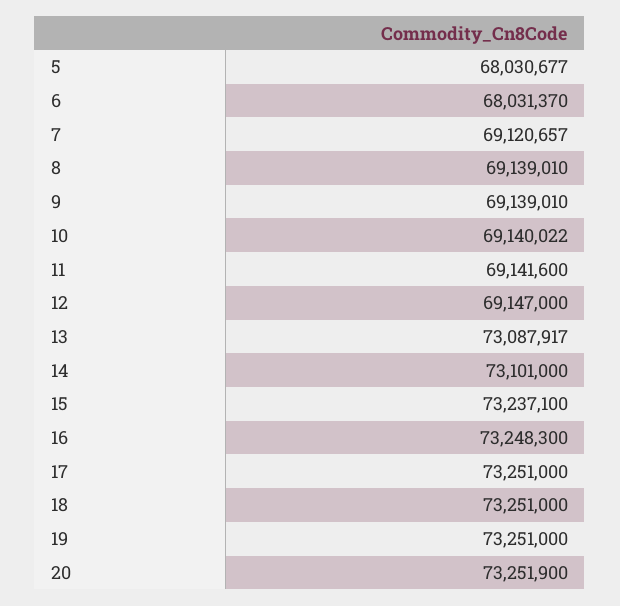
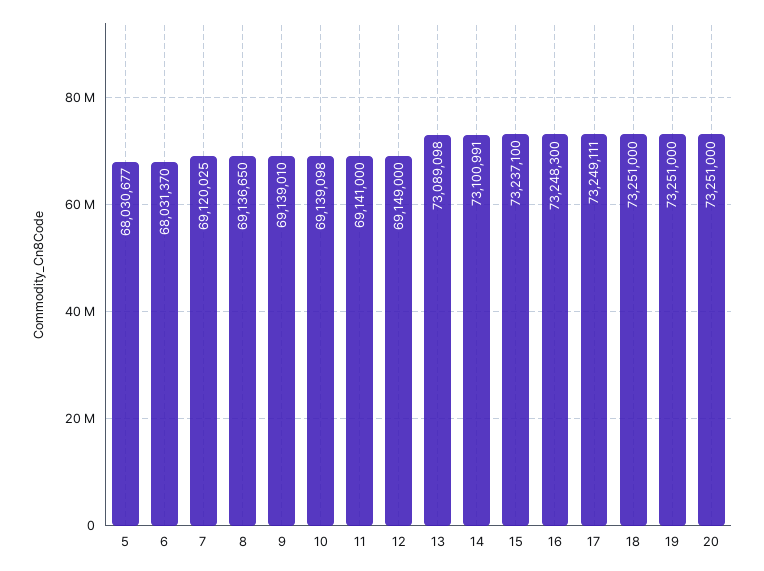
  {
    "5": 68030677,
    "6": 68031370,
-   "7": 69120657,
+   "7": 69120025,
-   "8": 69139010,
+   "8": 69136650,
    "9": 69139010,
-   "10": 69140022,
+   "10": 69139098,
-   "11": 69141600,
+   "11": 69141000,
-   "12": 69147000,
+   "12": 69149000,
-   "13": 73087917,
+   "13": 73089098,
-   "14": 73101000,
+   "14": 73100991,
    "15": 73237100,
    "16": 73248300,
-   "17": 73251000,
+   "17": 73249111,
    "18": 73251000,
    "19": 73251000,
-   "20": 73251900
+   "20": 73251000
  }

